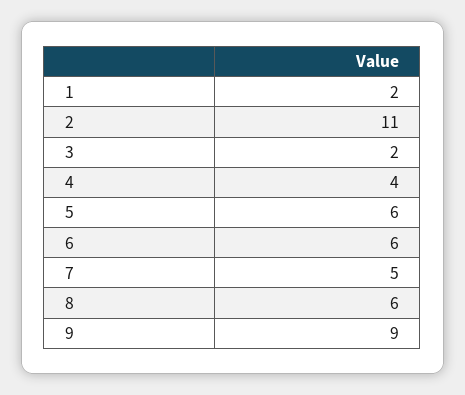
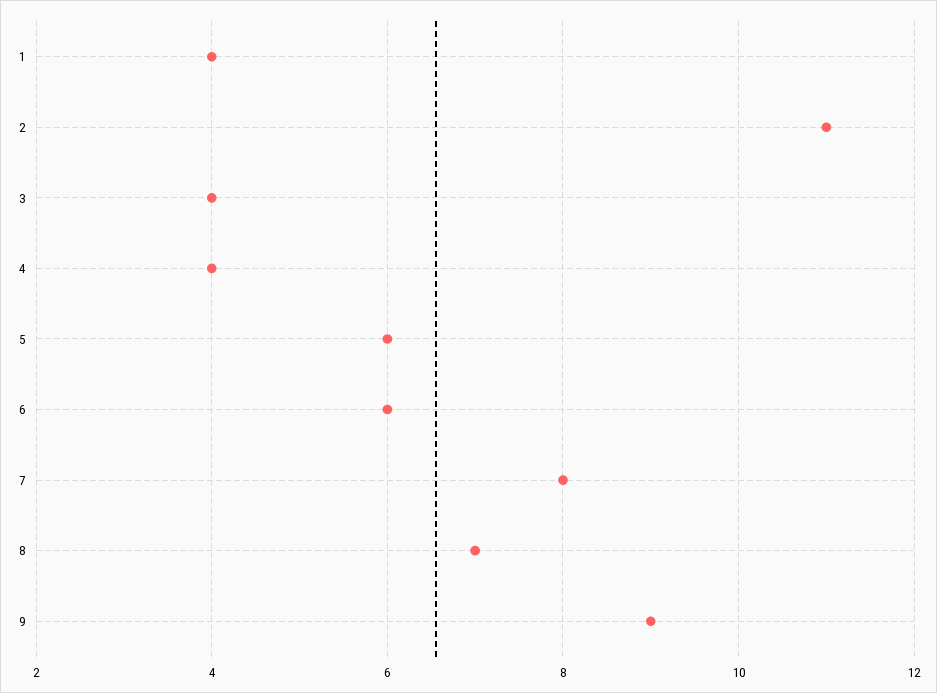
  {
-   "1": 2,
+   "1": 4,
    "2": 11,
-   "3": 2,
+   "3": 4,
    "4": 4,
    "5": 6,
    "6": 6,
-   "7": 5,
+   "7": 8,
-   "8": 6,
+   "8": 7,
    "9": 9
  }

